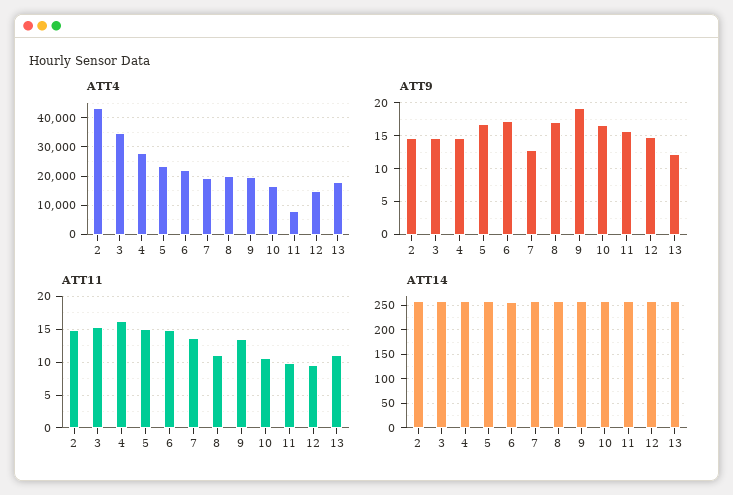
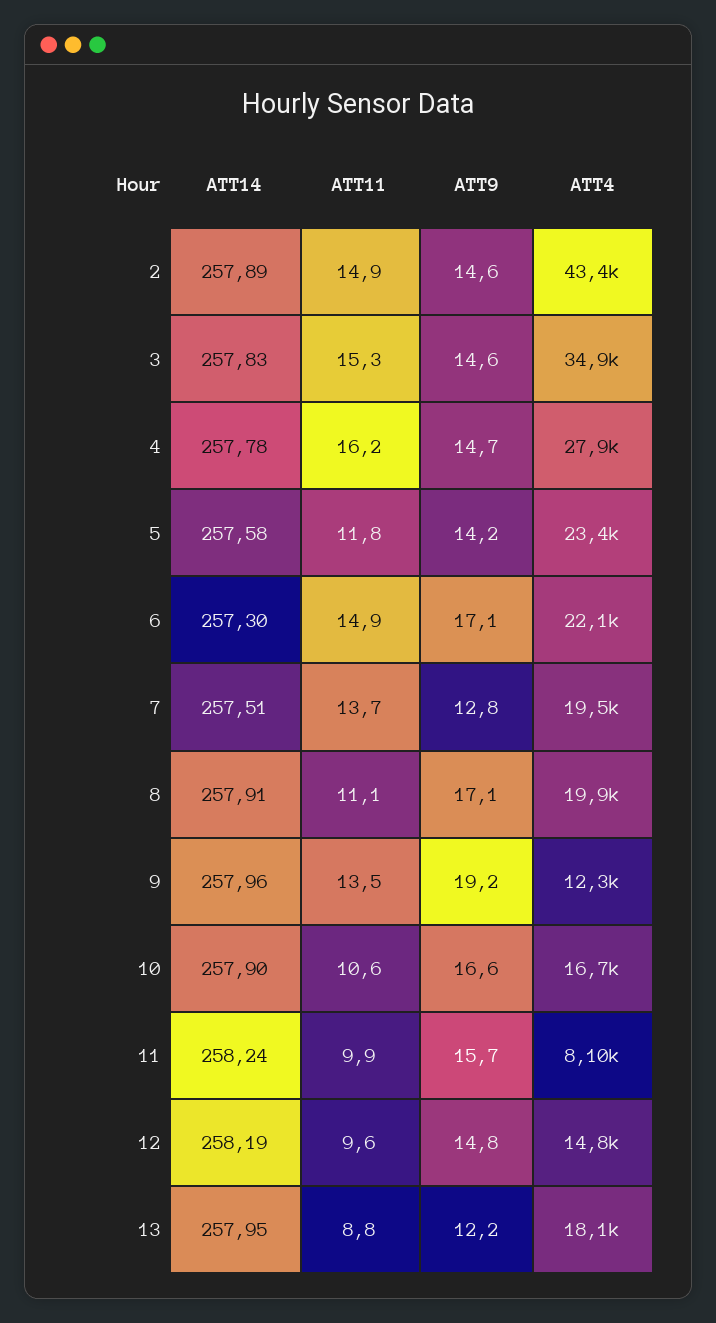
  {
    "ATT4": {
      "2": 43400,
      "3": 34900,
      "4": 27900,
      "5": 23400,
      "6": 22100,
      "7": 19500,
      "8": 19900,
-     "9": 20000,
+     "9": 12300,
      "10": 16700,
      "11": 8100,
      "12": 14800,
      "13": 18100
    },
    "ATT9": {
      "2": 14.6,
      "3": 14.6,
      "4": 14.7,
-     "5": 17,
+     "5": 14.2,
      "6": 17.1,
      "7": 12.8,
      "8": 17.1,
      "9": 19.2,
      "10": 16.6,
      "11": 15.7,
      "12": 14.8,
      "13": 12.2
    },
    "ATT11": {
      "2": 14.9,
      "3": 15.3,
      "4": 16.2,
-     "5": 15,
+     "5": 11.8,
      "6": 14.9,
      "7": 13.7,
      "8": 11.1,
      "9": 13.5,
      "10": 10.6,
      "11": 9.9,
      "12": 9.6,
-     "13": 11
+     "13": 8.8
    },
    "ATT14": {
      "2": 257.89,
      "3": 257.83,
      "4": 257.78,
      "5": 257.58,
      "6": 257.3,
      "7": 257.51,
      "8": 257.91,
      "9": 257.96,
      "10": 257.9,
      "11": 258.24,
      "12": 258.19,
      "13": 257.95
    }
  }

